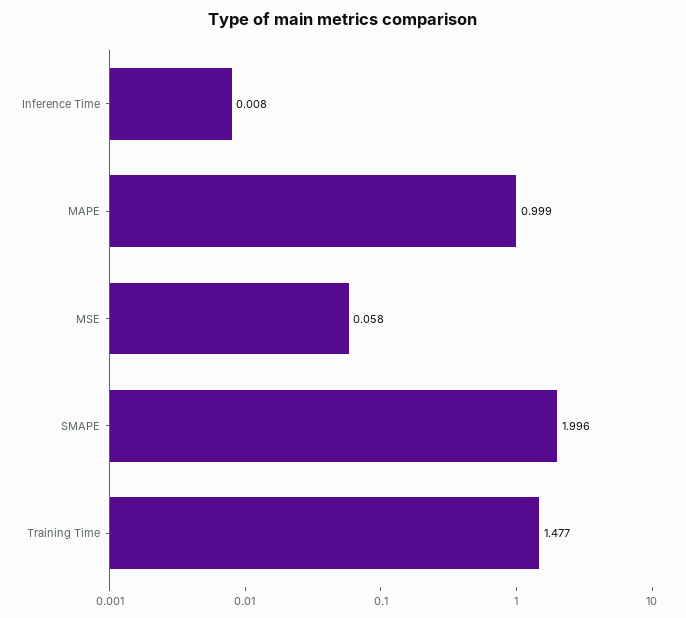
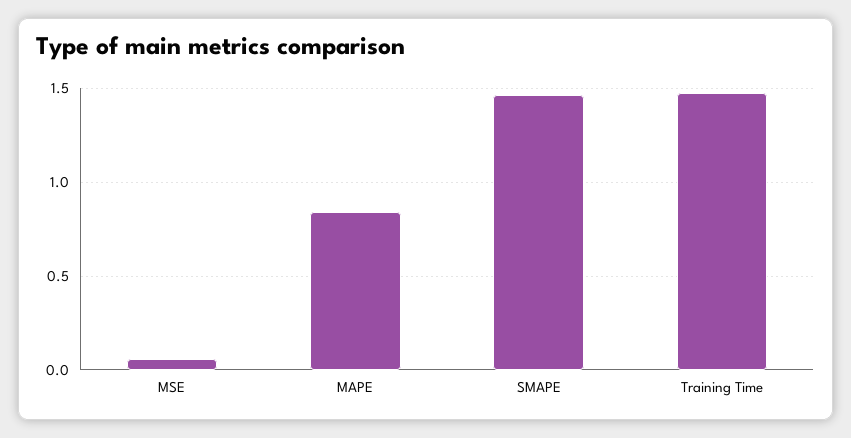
  {
-   "Inference Time": 0.008,
-   "MAPE": 0.999,
+   "MAPE": 0.85,
    "MSE": 0.058,
-   "SMAPE": 1.996,
+   "SMAPE": 1.45,
    "Training Time": 1.477
  }

